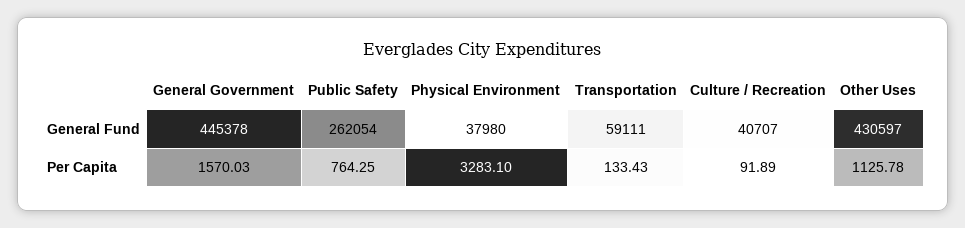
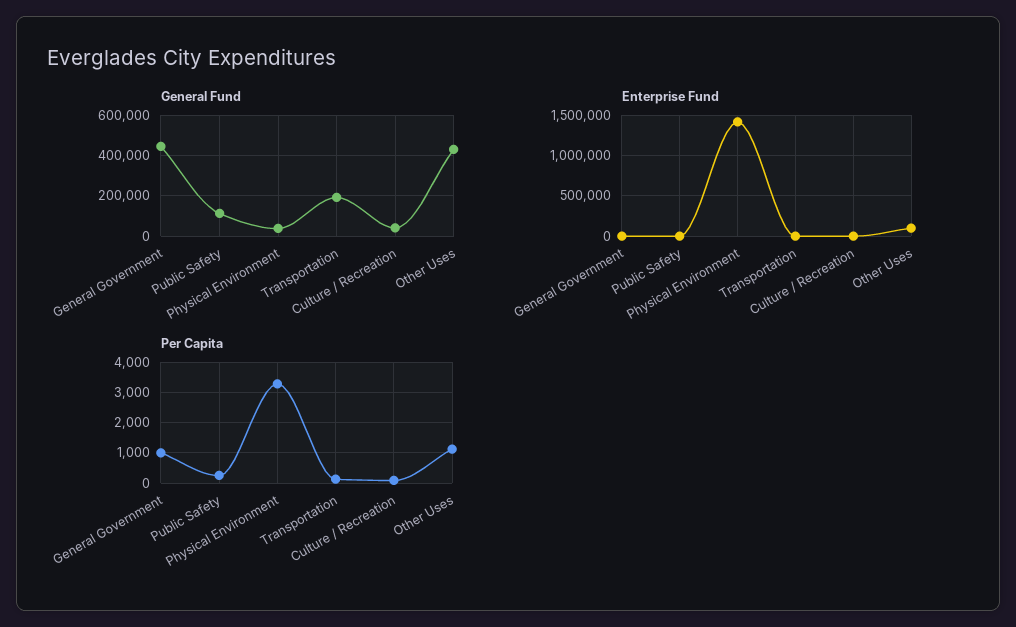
  {
    "General Fund": {
      "General Government": 445378,
-     "Public Safety": 262054,
+     "Public Safety": 100000,
      "Physical Environment": 37980,
-     "Transportation": 59111,
+     "Transportation": 200000,
      "Culture / Recreation": 40707,
      "Other Uses": 430597
    },
    "Per Capita": {
-     "General Government": 1570.03,
+     "General Government": 1000,
-     "Public Safety": 764.25,
+     "Public Safety": 200,
      "Physical Environment": 3283.1,
      "Transportation": 133.43,
      "Culture / Recreation": 91.89,
      "Other Uses": 1125.78
-   }
+   },
+   "Enterprise Fund": {
+     "General Government": 0,
+     "Public Safety": 0,
+     "Physical Environment": 1400000,
+     "Transportation": 0,
+     "Culture / Recreation": 0,
+     "Other Uses": 100000
+   }
  }

